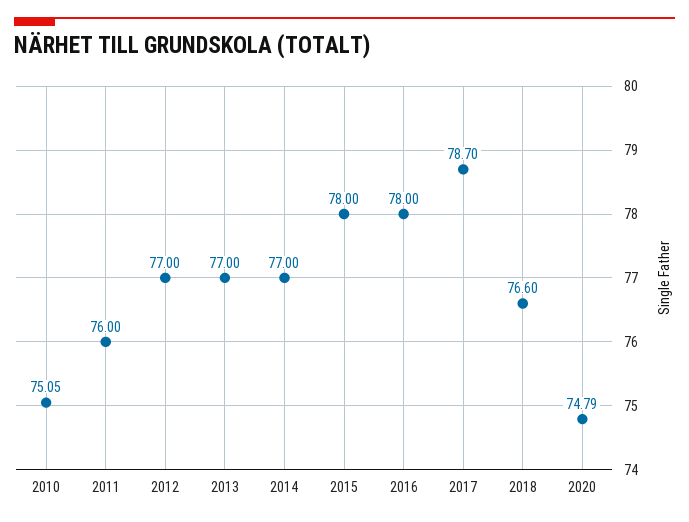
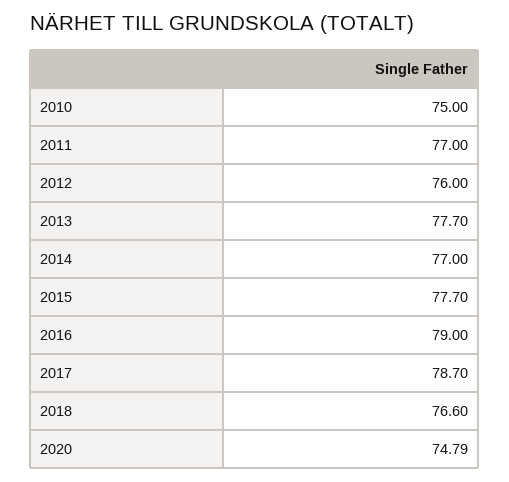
  {
-   "2010": 75.05,
+   "2010": 75,
-   "2011": 76,
+   "2011": 77,
-   "2012": 77,
+   "2012": 76,
-   "2013": 77,
+   "2013": 77.7,
    "2014": 77,
-   "2015": 78,
+   "2015": 77.7,
-   "2016": 78,
+   "2016": 79,
    "2017": 78.7,
    "2018": 76.6,
    "2020": 74.79
  }

